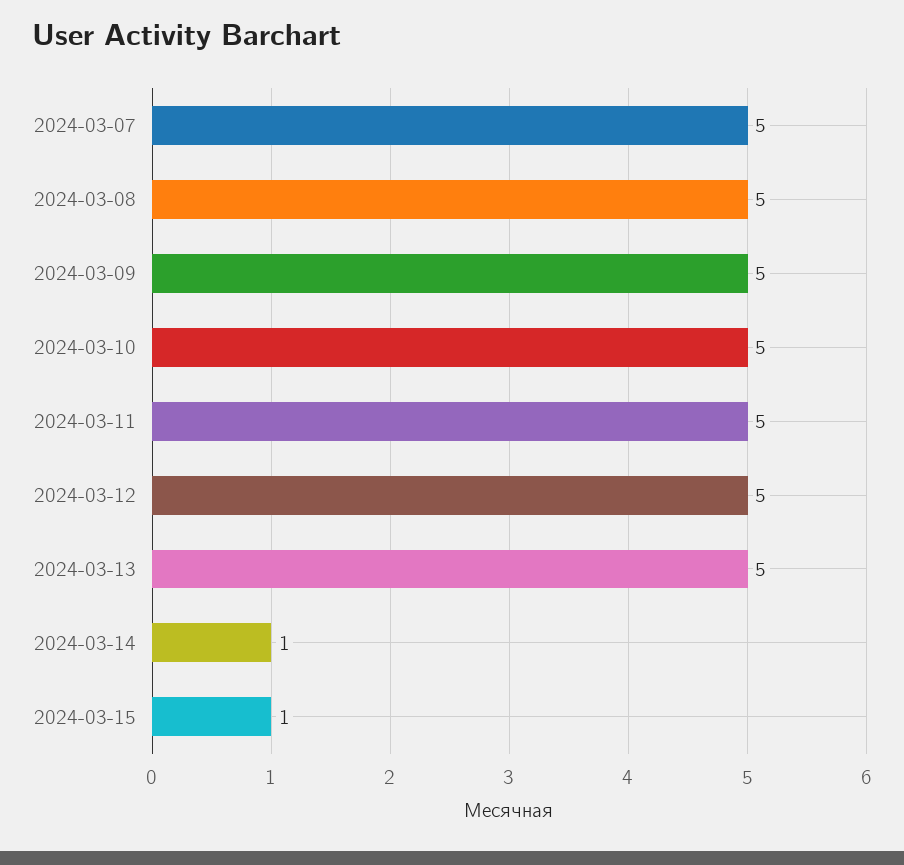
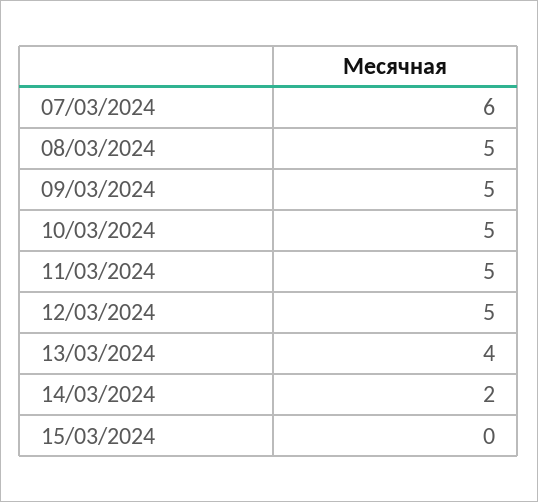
  {
-   "2024-03-07": 5,
+   "2024-03-07": 6,
    "2024-03-08": 5,
    "2024-03-09": 5,
    "2024-03-10": 5,
    "2024-03-11": 5,
    "2024-03-12": 5,
-   "2024-03-13": 5,
+   "2024-03-13": 4,
-   "2024-03-14": 1,
+   "2024-03-14": 2,
-   "2024-03-15": 1
+   "2024-03-15": 0
  }

